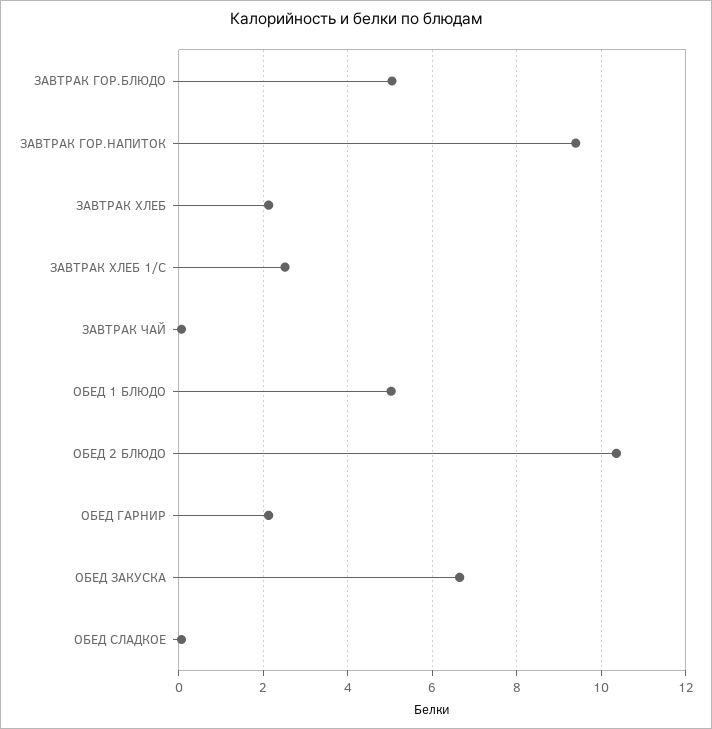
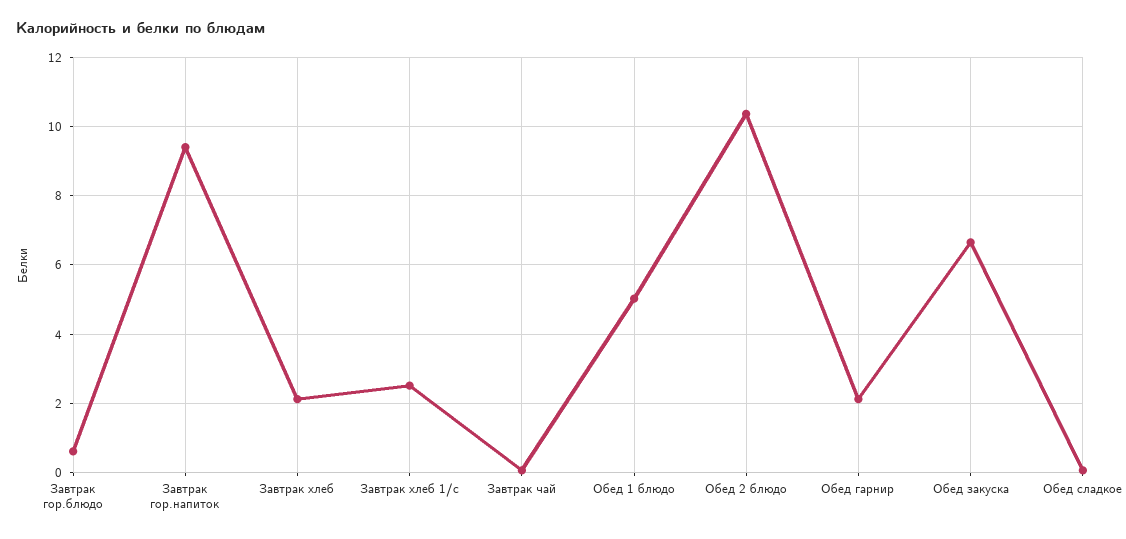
  {
-   "ЗАВТРАК ГОР.БЛЮДО": 5,
+   "ЗАВТРАК ГОР.БЛЮДО": 0.6,
    "ЗАВТРАК ГОР.НАПИТОК": 9.4,
    "ЗАВТРАК ХЛЕБ": 2.2,
    "ЗАВТРАК ХЛЕБ 1/С": 2.6,
    "ЗАВТРАК ЧАЙ": 0,
    "ОБЕД 1 БЛЮДО": 5,
    "ОБЕД 2 БЛЮДО": 10.4,
    "ОБЕД ГАРНИР": 2.2,
    "ОБЕД ЗАКУСКА": 6.6,
    "ОБЕД СЛАДКОЕ": 0
  }

